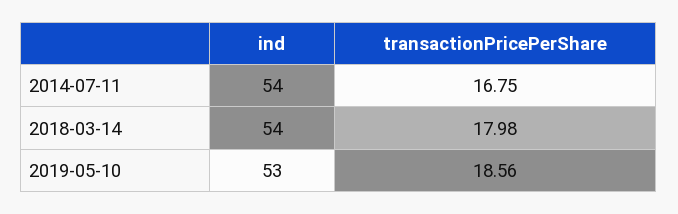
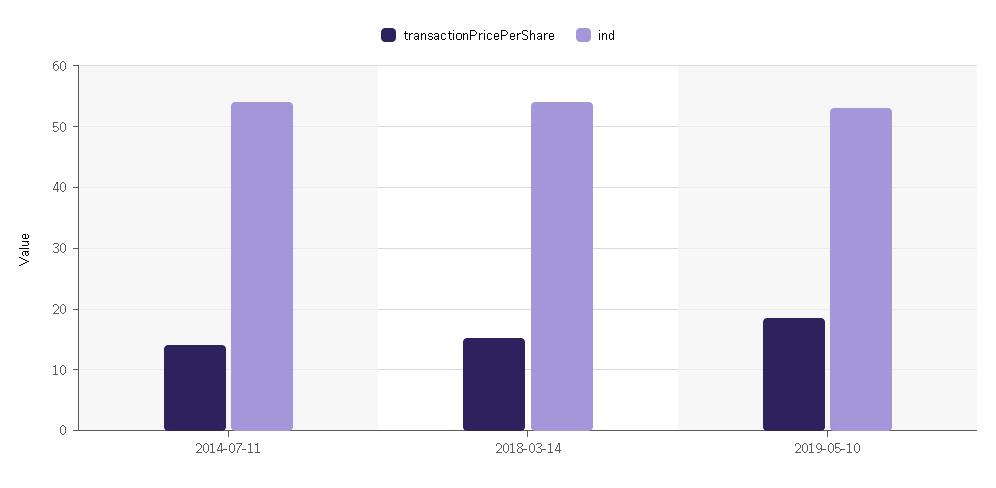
  {
    "ind": {
      "2014-07-11": 54,
      "2018-03-14": 54,
      "2019-05-10": 53
    },
    "transactionPricePerShare": {
-     "2014-07-11": 16.75,
+     "2014-07-11": 14,
-     "2018-03-14": 17.98,
+     "2018-03-14": 15,
      "2019-05-10": 18.56
    }
  }

